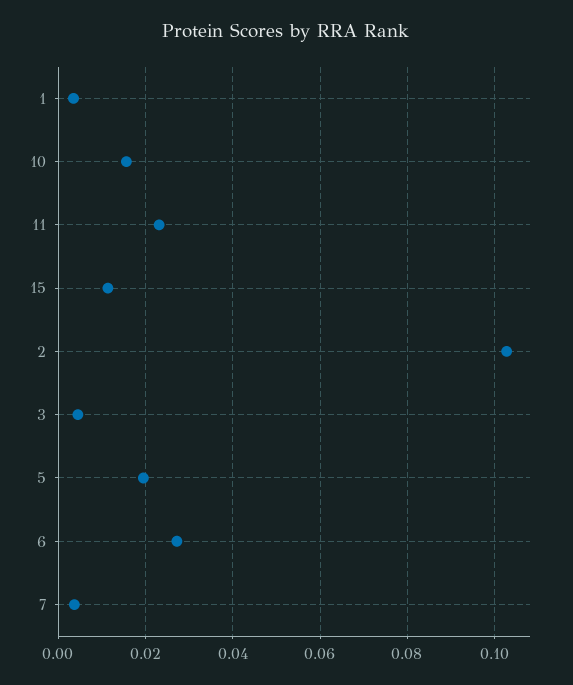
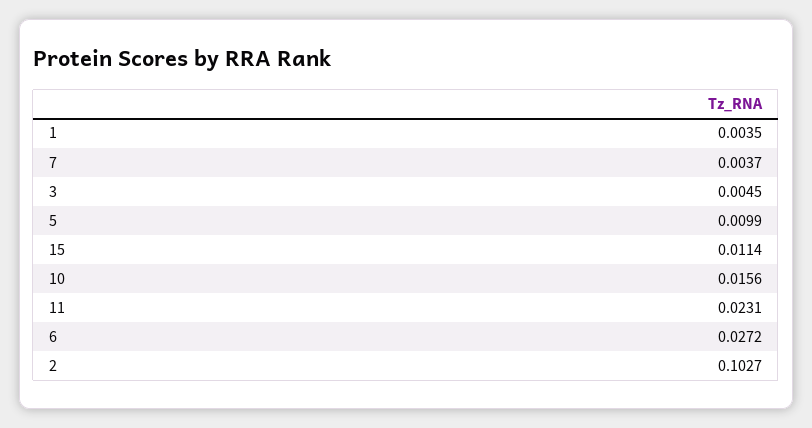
  {
    "1": 0.0035,
    "10": 0.0156,
    "11": 0.0231,
    "15": 0.0114,
    "2": 0.1027,
    "3": 0.0045,
-   "5": 0.02,
+   "5": 0.0099,
    "6": 0.0272,
    "7": 0.0037
  }

